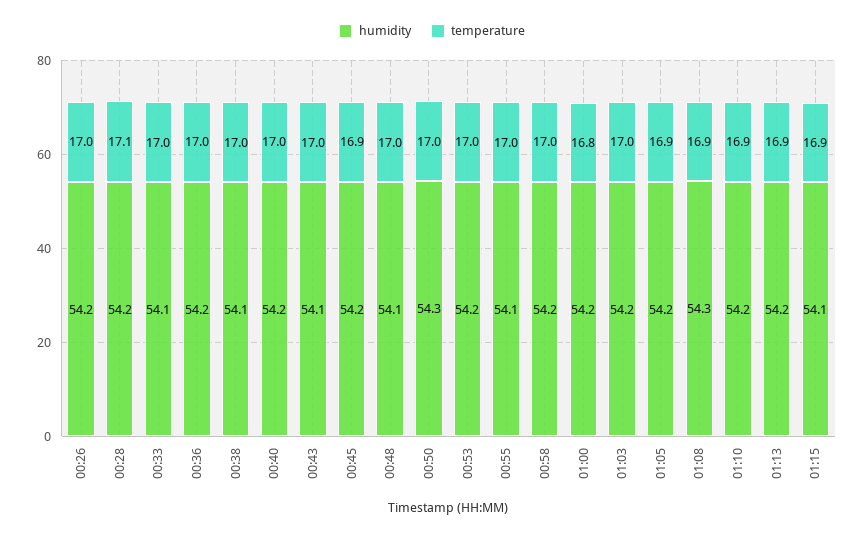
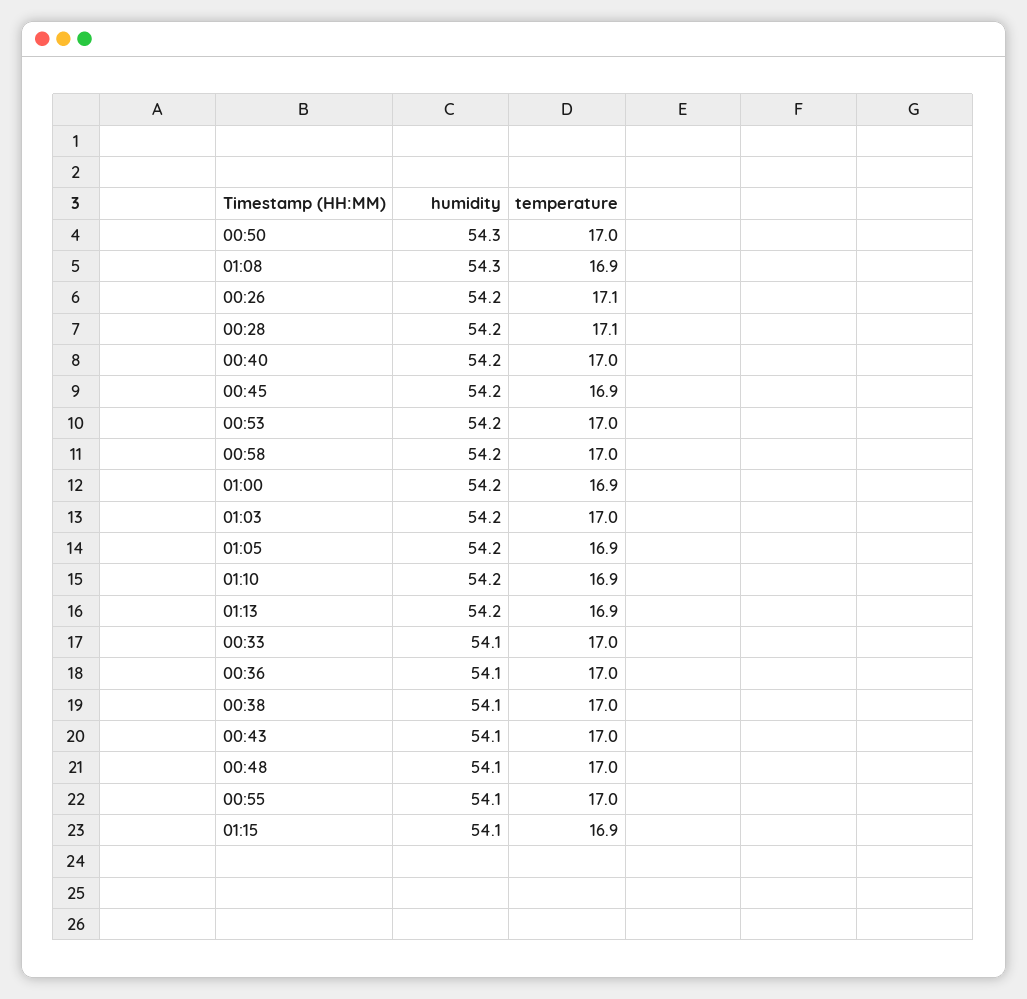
  {
    "humidity": {
      "00:26": 54.2,
      "00:28": 54.2,
      "00:33": 54.1,
-     "00:36": 54.2,
+     "00:36": 54.1,
      "00:38": 54.1,
      "00:40": 54.2,
      "00:43": 54.1,
      "00:45": 54.2,
      "00:48": 54.1,
      "00:50": 54.3,
      "00:53": 54.2,
      "00:55": 54.1,
      "00:58": 54.2,
      "01:00": 54.2,
      "01:03": 54.2,
      "01:05": 54.2,
      "01:08": 54.3,
      "01:10": 54.2,
      "01:13": 54.2,
      "01:15": 54.1
    },
    "temperature": {
-     "00:26": 17,
+     "00:26": 17.1,
      "00:28": 17.1,
      "00:33": 17,
      "00:36": 17,
      "00:38": 17,
      "00:40": 17,
      "00:43": 17,
      "00:45": 16.9,
      "00:48": 17,
      "00:50": 17,
      "00:53": 17,
      "00:55": 17,
      "00:58": 17,
-     "01:00": 16.8,
+     "01:00": 16.9,
      "01:03": 17,
      "01:05": 16.9,
      "01:08": 16.9,
      "01:10": 16.9,
      "01:13": 16.9,
      "01:15": 16.9
    }
  }

